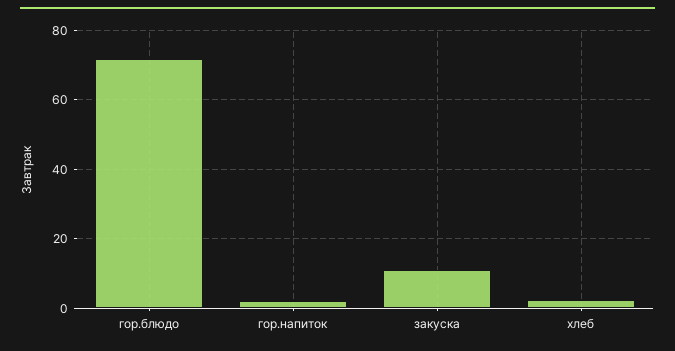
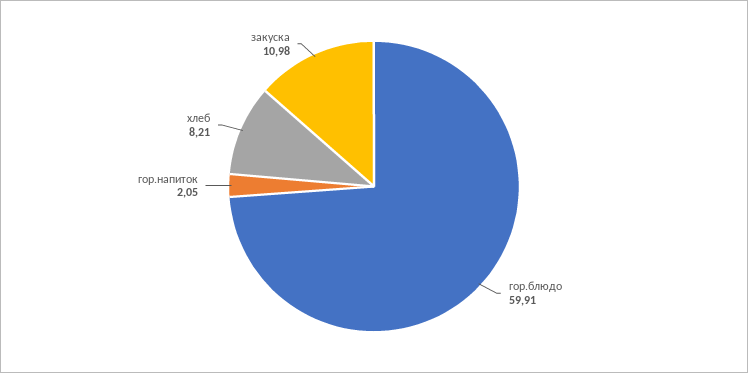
  {
-   "гор.блюдо": 72,
+   "гор.блюдо": 59.91,
    "гор.напиток": 2.05,
    "закуска": 10.98,
-   "хлеб": 2
+   "хлеб": 8.21
  }

